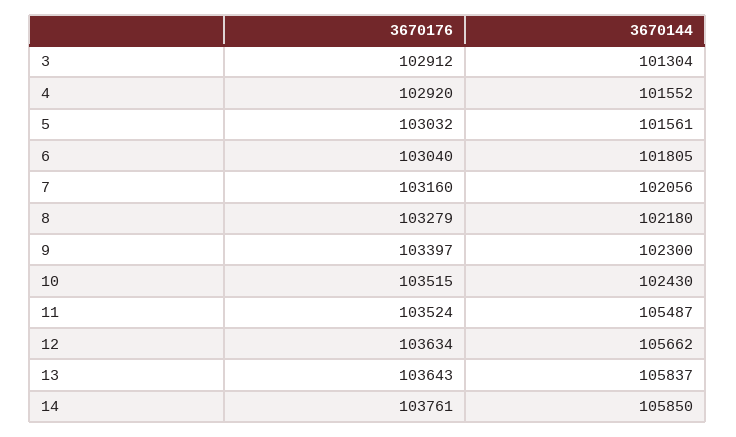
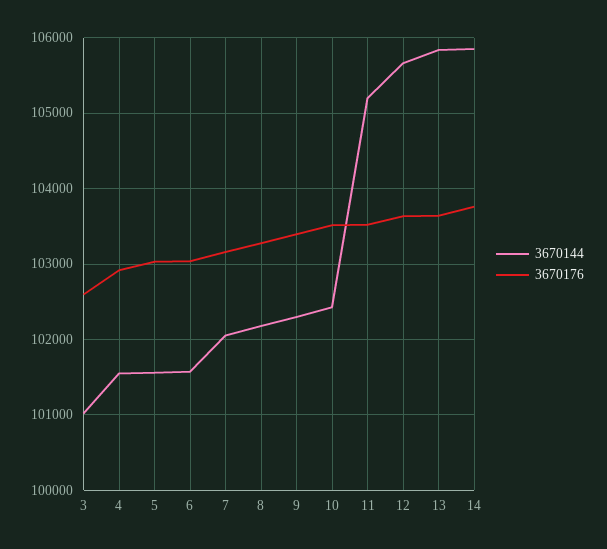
  {
    "3670176": {
-     "3": 102912,
+     "3": 102600,
      "4": 102920,
      "5": 103032,
      "6": 103040,
      "7": 103160,
      "8": 103279,
      "9": 103397,
      "10": 103515,
      "11": 103524,
      "12": 103634,
      "13": 103643,
      "14": 103761
    },
    "3670144": {
-     "3": 101304,
+     "3": 101000,
      "4": 101552,
      "5": 101561,
-     "6": 101805,
+     "6": 101600,
      "7": 102056,
      "8": 102180,
      "9": 102300,
      "10": 102430,
-     "11": 105487,
+     "11": 105200,
      "12": 105662,
      "13": 105837,
      "14": 105850
    }
  }

